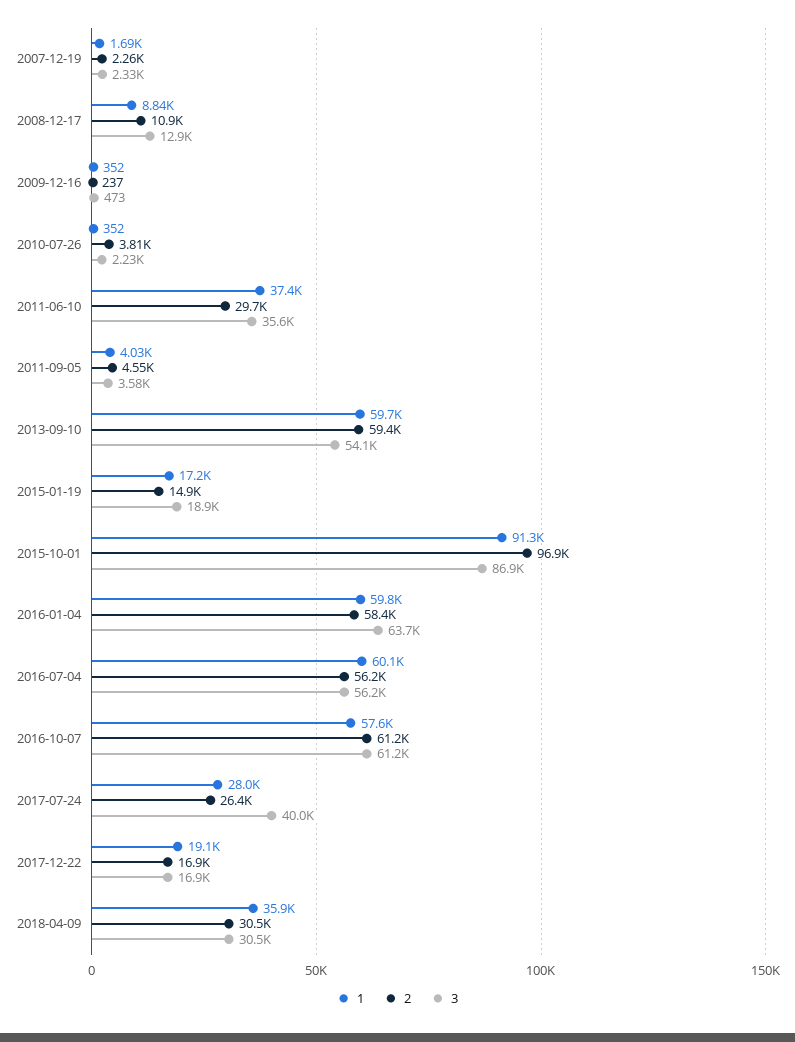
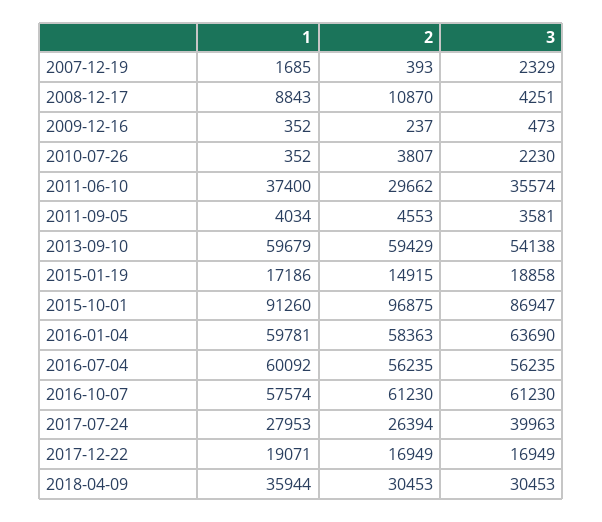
  {
    "1": {
      "2007-12-19": 1685,
      "2008-12-17": 8843,
      "2009-12-16": 352,
      "2010-07-26": 352,
      "2011-06-10": 37400,
      "2011-09-05": 4034,
      "2013-09-10": 59679,
      "2015-01-19": 17186,
      "2015-10-01": 91260,
      "2016-01-04": 59781,
      "2016-07-04": 60092,
      "2016-10-07": 57574,
      "2017-07-24": 27953,
      "2017-12-22": 19071,
      "2018-04-09": 35944
    },
    "2": {
-     "2007-12-19": 2260,
+     "2007-12-19": 393,
      "2008-12-17": 10870,
      "2009-12-16": 237,
      "2010-07-26": 3807,
      "2011-06-10": 29662,
      "2011-09-05": 4553,
      "2013-09-10": 59429,
      "2015-01-19": 14915,
      "2015-10-01": 96875,
      "2016-01-04": 58363,
      "2016-07-04": 56235,
      "2016-10-07": 61230,
      "2017-07-24": 26394,
      "2017-12-22": 16949,
      "2018-04-09": 30453
    },
    "3": {
      "2007-12-19": 2329,
-     "2008-12-17": 12900,
+     "2008-12-17": 4251,
      "2009-12-16": 473,
      "2010-07-26": 2230,
      "2011-06-10": 35574,
      "2011-09-05": 3581,
      "2013-09-10": 54138,
      "2015-01-19": 18858,
      "2015-10-01": 86947,
      "2016-01-04": 63690,
      "2016-07-04": 56235,
      "2016-10-07": 61230,
      "2017-07-24": 39963,
      "2017-12-22": 16949,
      "2018-04-09": 30453
    }
  }

